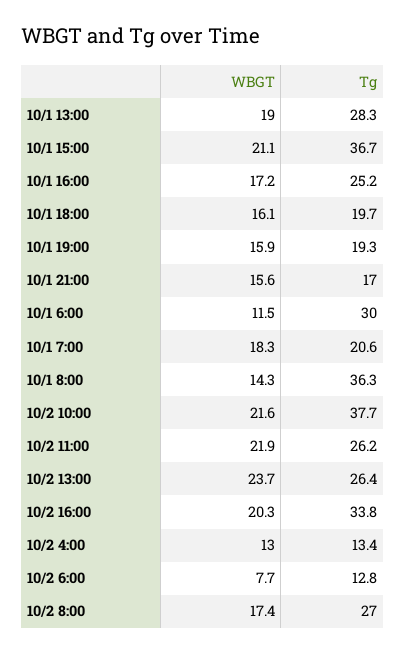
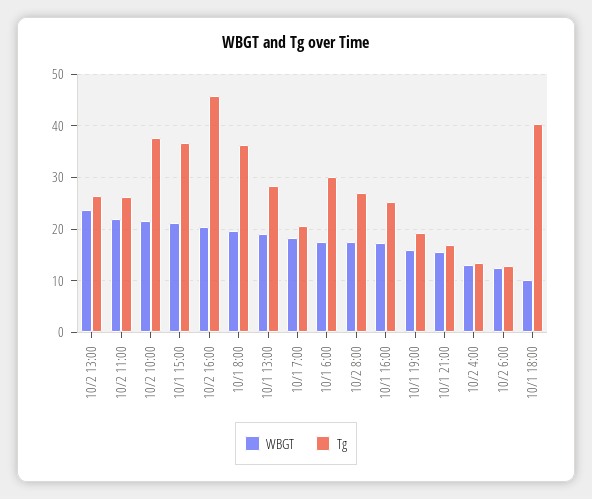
  {
    "WBGT": {
      "10/1 13:00": 19,
      "10/1 15:00": 21.1,
      "10/1 16:00": 17.2,
-     "10/1 18:00": 16.1,
+     "10/1 18:00": 10,
      "10/1 19:00": 15.9,
      "10/1 21:00": 15.6,
-     "10/1 6:00": 11.5,
+     "10/1 6:00": 18,
      "10/1 7:00": 18.3,
-     "10/1 8:00": 14.3,
+     "10/1 8:00": 20,
      "10/2 10:00": 21.6,
      "10/2 11:00": 21.9,
      "10/2 13:00": 23.7,
      "10/2 16:00": 20.3,
      "10/2 4:00": 13,
-     "10/2 6:00": 7.7,
+     "10/2 6:00": 12,
      "10/2 8:00": 17.4
    },
    "Tg": {
      "10/1 13:00": 28.3,
      "10/1 15:00": 36.7,
      "10/1 16:00": 25.2,
-     "10/1 18:00": 19.7,
+     "10/1 18:00": 40,
      "10/1 19:00": 19.3,
      "10/1 21:00": 17,
      "10/1 6:00": 30,
      "10/1 7:00": 20.6,
      "10/1 8:00": 36.3,
      "10/2 10:00": 37.7,
      "10/2 11:00": 26.2,
      "10/2 13:00": 26.4,
-     "10/2 16:00": 33.8,
+     "10/2 16:00": 46,
      "10/2 4:00": 13.4,
      "10/2 6:00": 12.8,
      "10/2 8:00": 27
    }
  }

